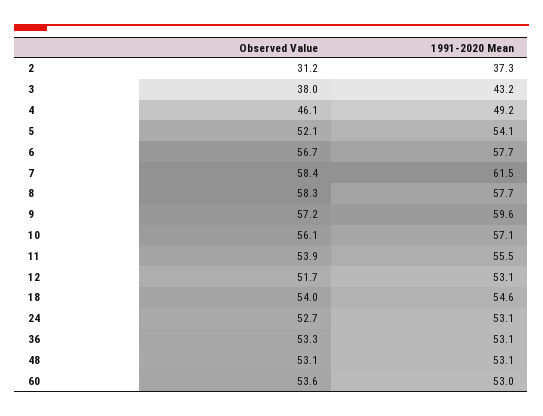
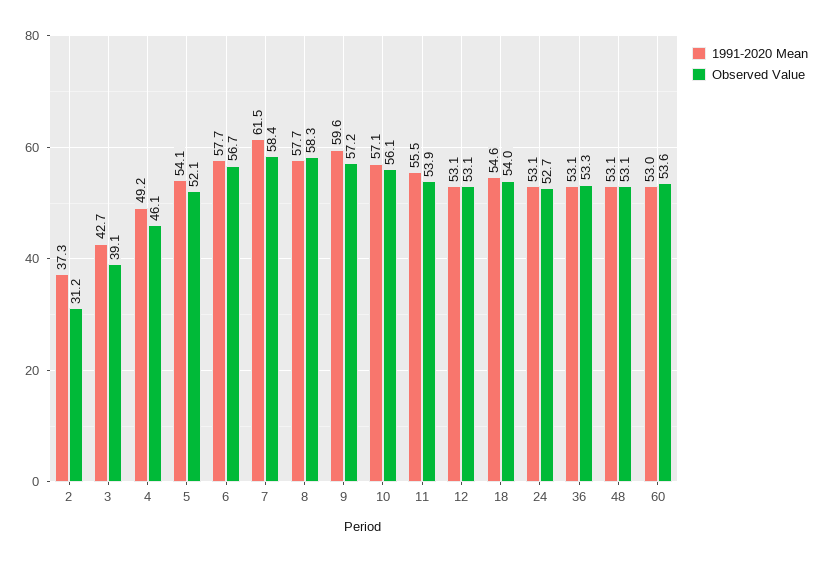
  {
    "Observed Value": {
      "2": 31.2,
-     "3": 38,
+     "3": 39.1,
      "4": 46.1,
      "5": 52.1,
      "6": 56.7,
      "7": 58.4,
      "8": 58.3,
      "9": 57.2,
      "10": 56.1,
      "11": 53.9,
-     "12": 51.7,
+     "12": 53.1,
      "18": 54,
      "24": 52.7,
      "36": 53.3,
      "48": 53.1,
      "60": 53.6
    },
    "1991-2020 Mean": {
      "2": 37.3,
-     "3": 43.2,
+     "3": 42.7,
      "4": 49.2,
      "5": 54.1,
      "6": 57.7,
      "7": 61.5,
      "8": 57.7,
      "9": 59.6,
      "10": 57.1,
      "11": 55.5,
      "12": 53.1,
      "18": 54.6,
      "24": 53.1,
      "36": 53.1,
      "48": 53.1,
      "60": 53
    }
  }

